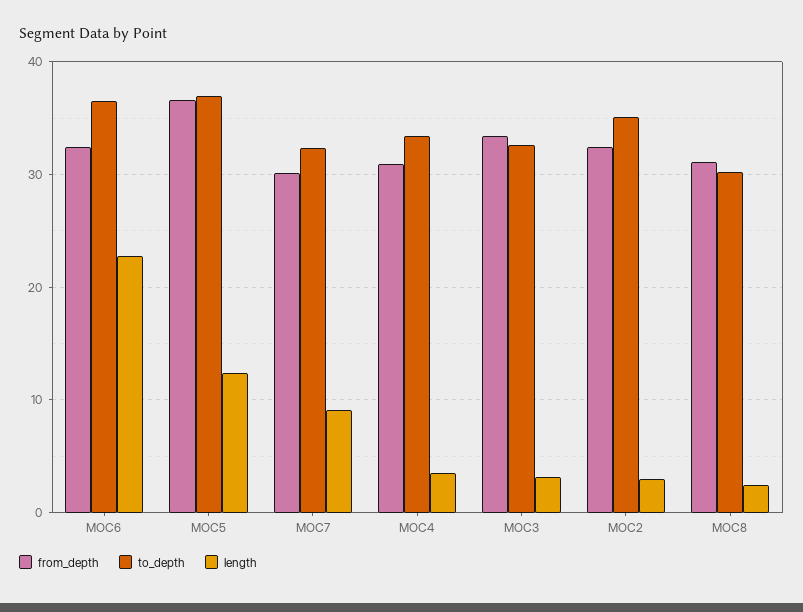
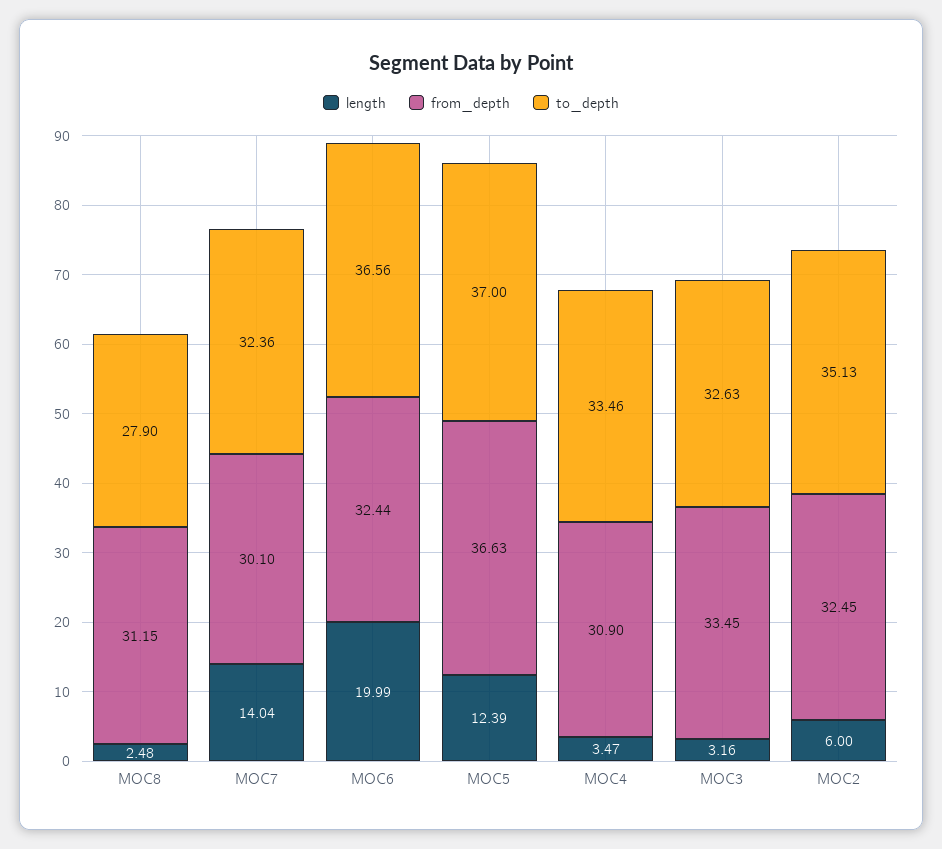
  {
    "from_depth": {
      "MOC6": 32.44,
      "MOC5": 36.63,
      "MOC7": 30.1,
      "MOC4": 30.9,
      "MOC3": 33.45,
      "MOC2": 32.45,
      "MOC8": 31.15
    },
    "to_depth": {
      "MOC6": 36.56,
      "MOC5": 37,
      "MOC7": 32.36,
      "MOC4": 33.46,
      "MOC3": 32.63,
      "MOC2": 35.13,
-     "MOC8": 30
+     "MOC8": 27.9
    },
    "length": {
-     "MOC6": 23,
+     "MOC6": 19.99,
      "MOC5": 12.39,
-     "MOC7": 9,
+     "MOC7": 14.04,
      "MOC4": 3.47,
      "MOC3": 3.16,
-     "MOC2": 3,
+     "MOC2": 6,
      "MOC8": 2.48
    }
  }

